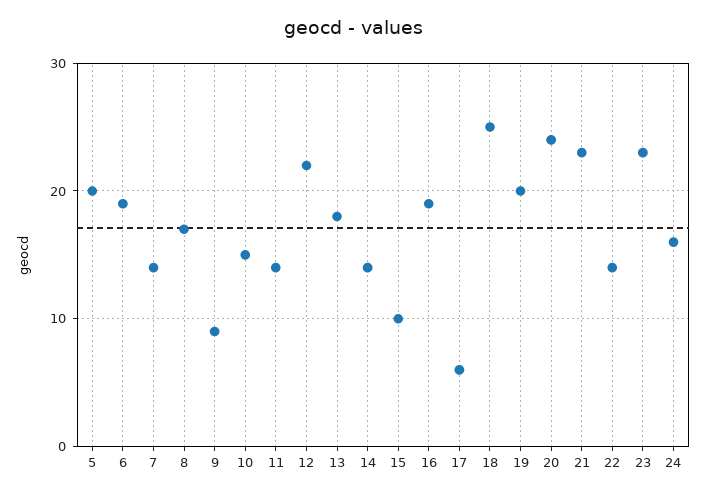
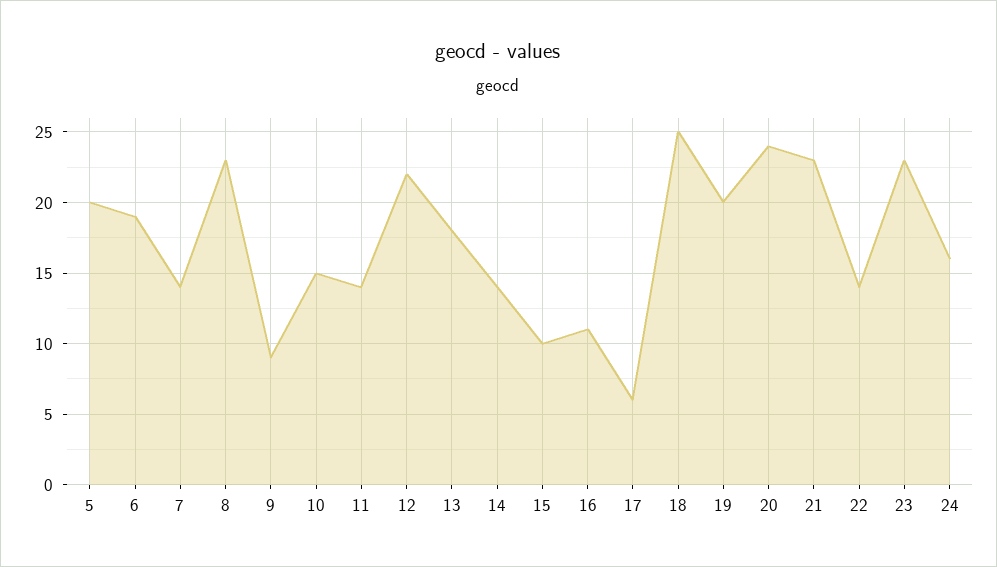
  {
    "5": 20,
    "6": 19,
    "7": 14,
-   "8": 17,
+   "8": 23,
    "9": 9,
    "10": 15,
    "11": 14,
    "12": 22,
    "13": 18,
    "14": 14,
    "15": 10,
-   "16": 19,
+   "16": 11,
    "17": 6,
    "18": 25,
    "19": 20,
    "20": 24,
    "21": 23,
    "22": 14,
    "23": 23,
    "24": 16
  }

